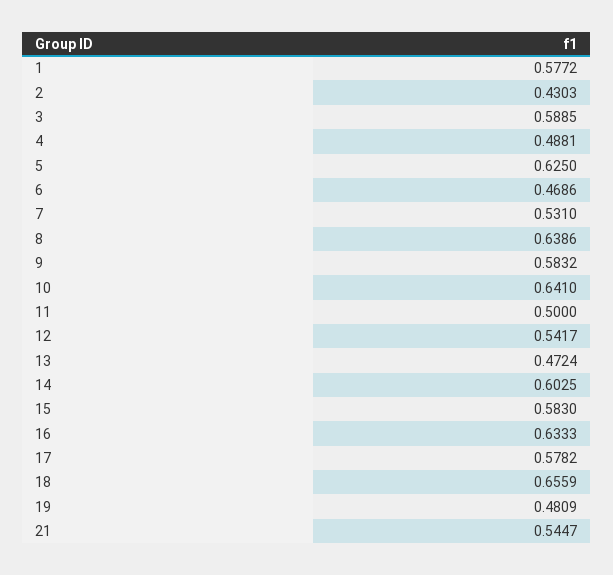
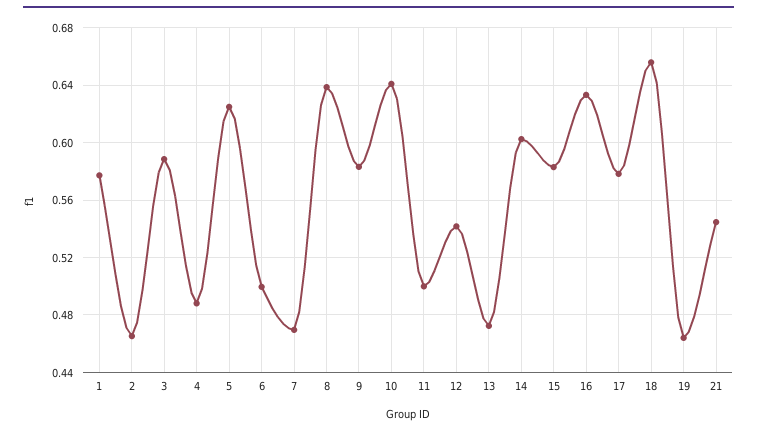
  {
    "1": 0.5772,
-   "2": 0.4303,
+   "2": 0.465,
    "3": 0.5885,
    "4": 0.4881,
    "5": 0.625,
-   "6": 0.4686,
+   "6": 0.5,
-   "7": 0.531,
+   "7": 0.47,
    "8": 0.6386,
    "9": 0.5832,
    "10": 0.641,
    "11": 0.5,
    "12": 0.5417,
    "13": 0.4724,
    "14": 0.6025,
    "15": 0.583,
    "16": 0.6333,
    "17": 0.5782,
    "18": 0.6559,
-   "19": 0.4809,
+   "19": 0.465,
    "21": 0.5447
  }

